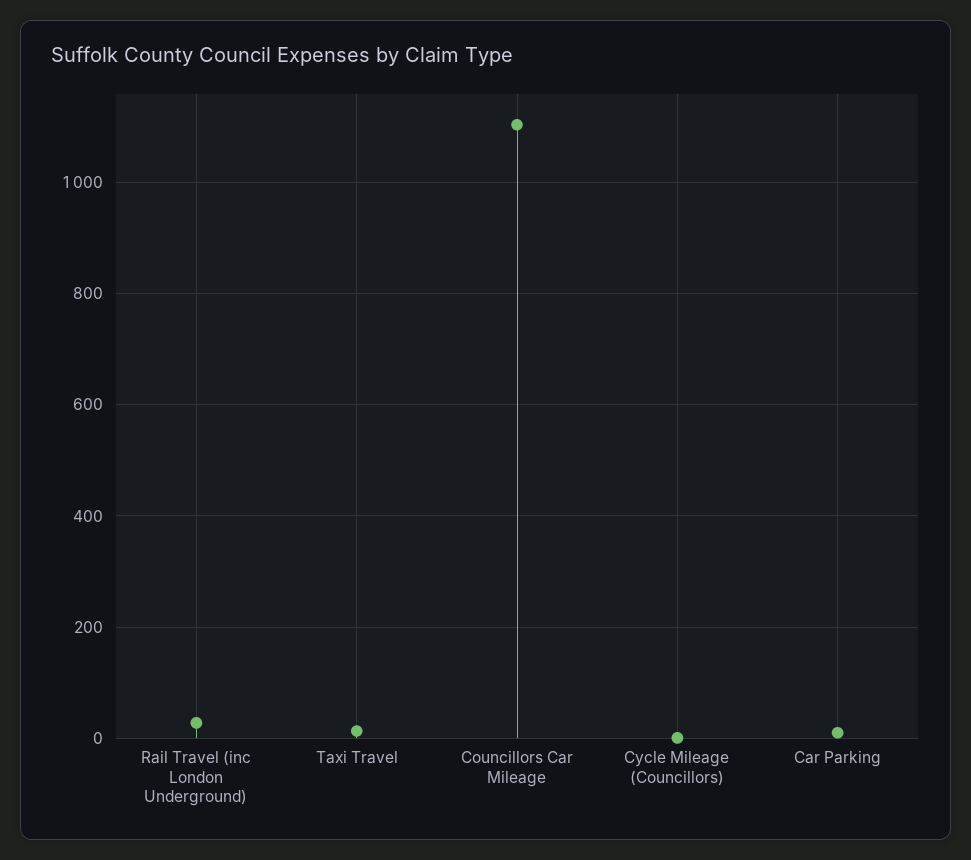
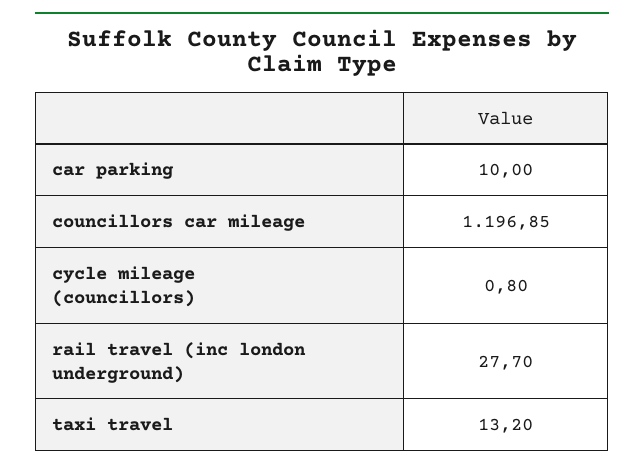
  {
    "Rail Travel (inc London Underground)": 27.7,
    "Taxi Travel": 13.2,
-   "Councillors Car Mileage": 1100,
+   "Councillors Car Mileage": 1196.85,
    "Cycle Mileage (Councillors)": 0.8,
    "Car Parking": 10
  }

